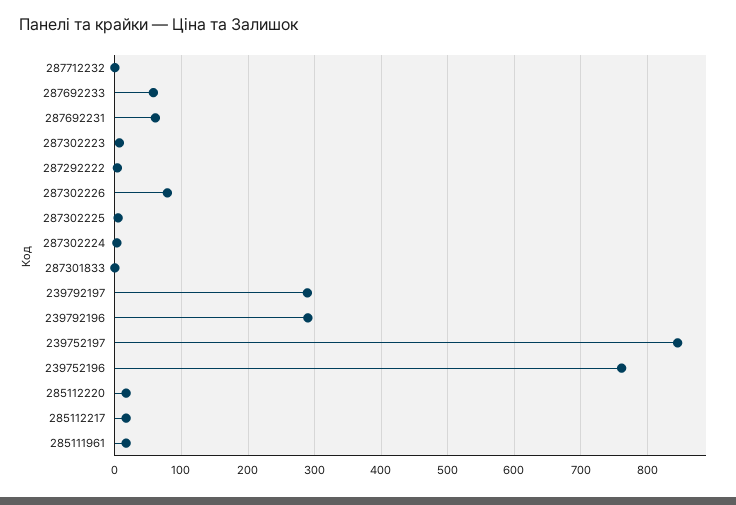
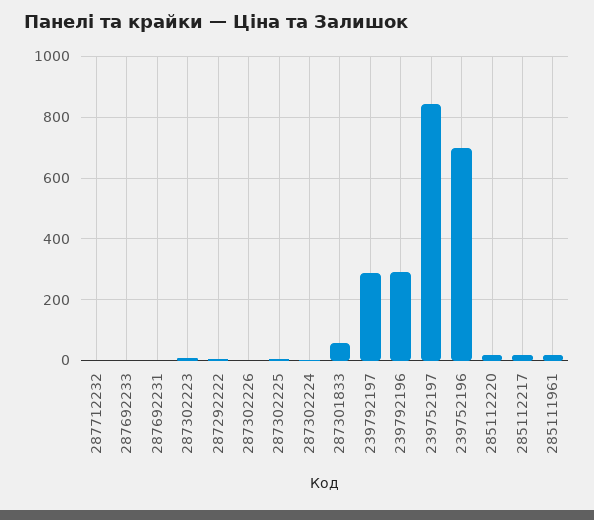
  {
    "287712232": 0,
-   "287692233": 60,
+   "287692233": 0,
-   "287692231": 60,
+   "287692231": 0,
    "287302223": 10,
    "287292222": 0,
-   "287302226": 80,
+   "287302226": 0,
    "287302225": 10,
    "287302224": 0,
-   "287301833": 0,
+   "287301833": 60,
    "239792197": 290,
    "239792196": 290,
    "239752197": 850,
-   "239752196": 760,
+   "239752196": 700,
    "285112220": 20,
    "285112217": 20,
    "285111961": 20
  }

